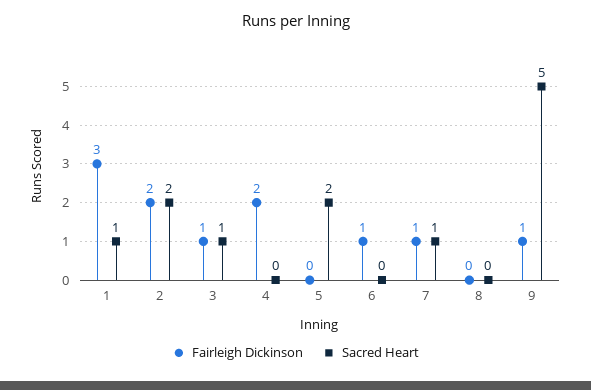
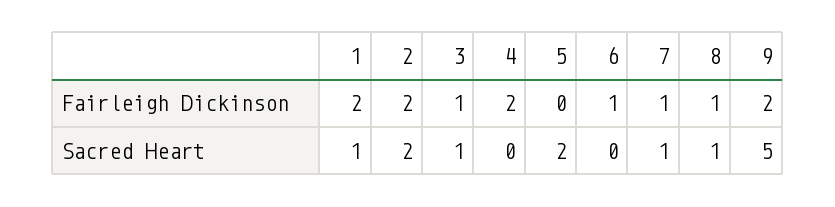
  {
    "Fairleigh Dickinson": {
-     "1": 3,
+     "1": 2,
      "2": 2,
      "3": 1,
      "4": 2,
      "5": 0,
      "6": 1,
      "7": 1,
-     "8": 0,
+     "8": 1,
-     "9": 1
+     "9": 2
    },
    "Sacred Heart": {
      "1": 1,
      "2": 2,
      "3": 1,
      "4": 0,
      "5": 2,
      "6": 0,
      "7": 1,
-     "8": 0,
+     "8": 1,
      "9": 5
    }
  }

